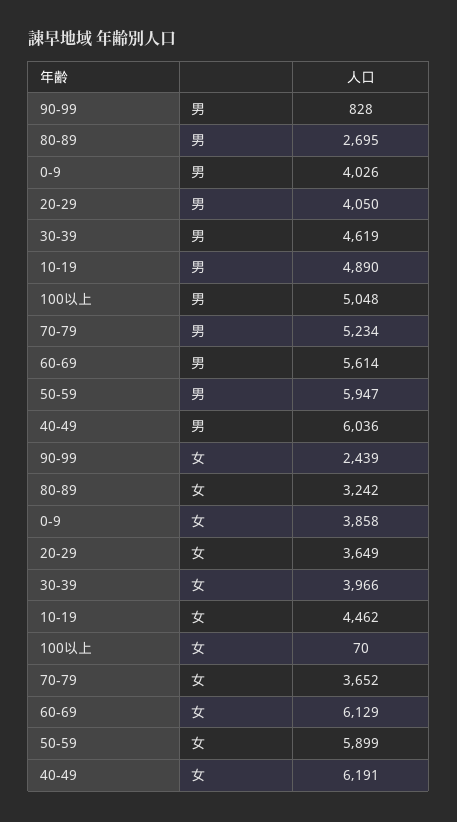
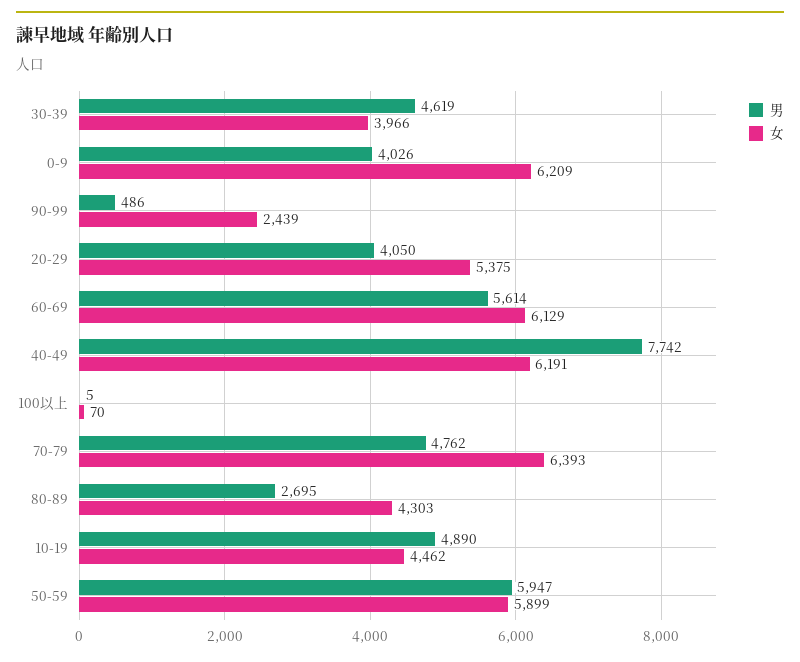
  {
    "男": {
-     "90-99": 828,
+     "90-99": 486,
      "80-89": 2695,
      "0-9": 4026,
      "20-29": 4050,
      "30-39": 4619,
      "10-19": 4890,
-     "100以上": 5048,
+     "100以上": 5,
-     "70-79": 5234,
+     "70-79": 4762,
      "60-69": 5614,
      "50-59": 5947,
-     "40-49": 6036
+     "40-49": 7742
    },
    "女": {
      "90-99": 2439,
-     "80-89": 3242,
+     "80-89": 4303,
-     "0-9": 3858,
+     "0-9": 6209,
-     "20-29": 3649,
+     "20-29": 5375,
      "30-39": 3966,
      "10-19": 4462,
      "100以上": 70,
-     "70-79": 3652,
+     "70-79": 6393,
      "60-69": 6129,
      "50-59": 5899,
      "40-49": 6191
    }
  }

